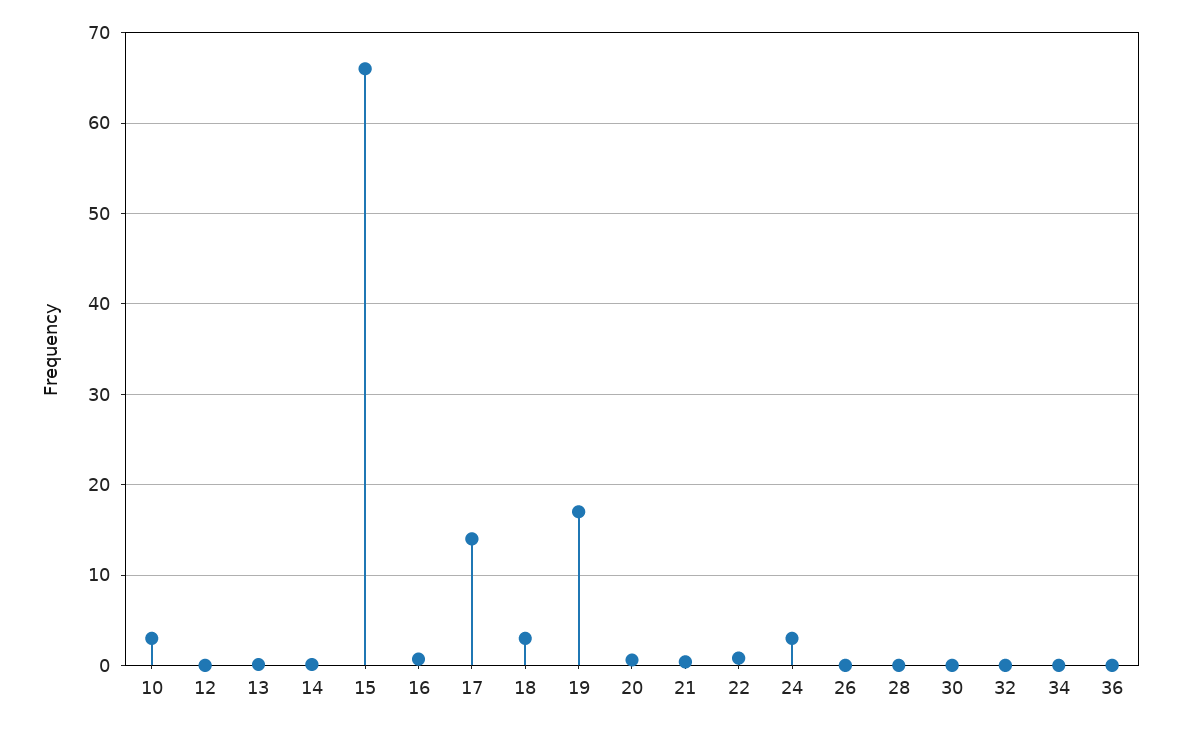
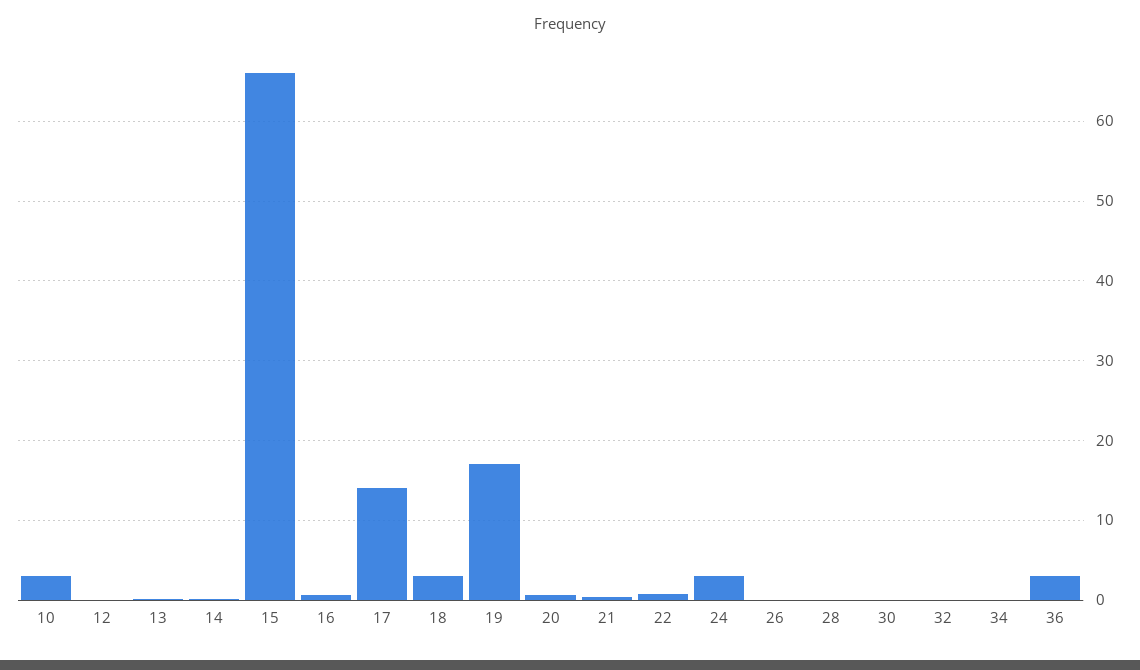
  {
    "10": 3,
    "12": 0,
    "13": 0,
    "14": 0,
    "15": 66,
    "16": 1,
    "17": 14,
    "18": 3,
    "19": 17,
    "20": 1,
    "21": 0,
    "22": 1,
    "24": 3,
    "26": 0,
    "28": 0,
    "30": 0,
    "32": 0,
    "34": 0,
-   "36": 0
+   "36": 3
  }

